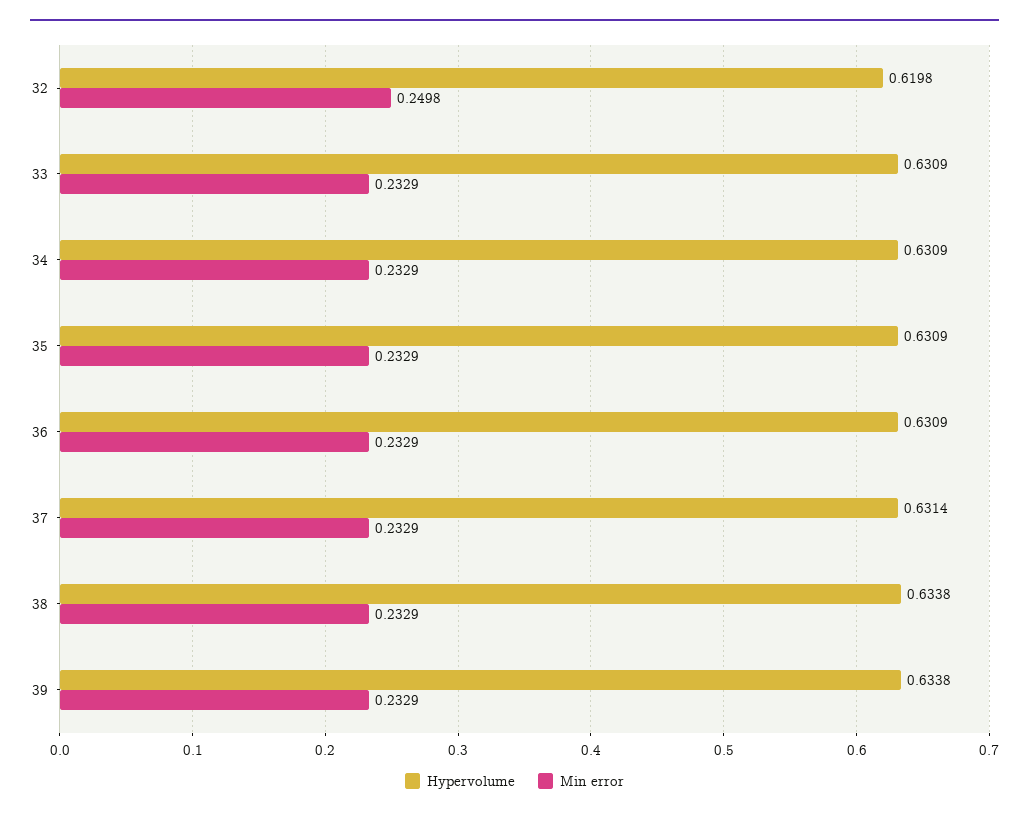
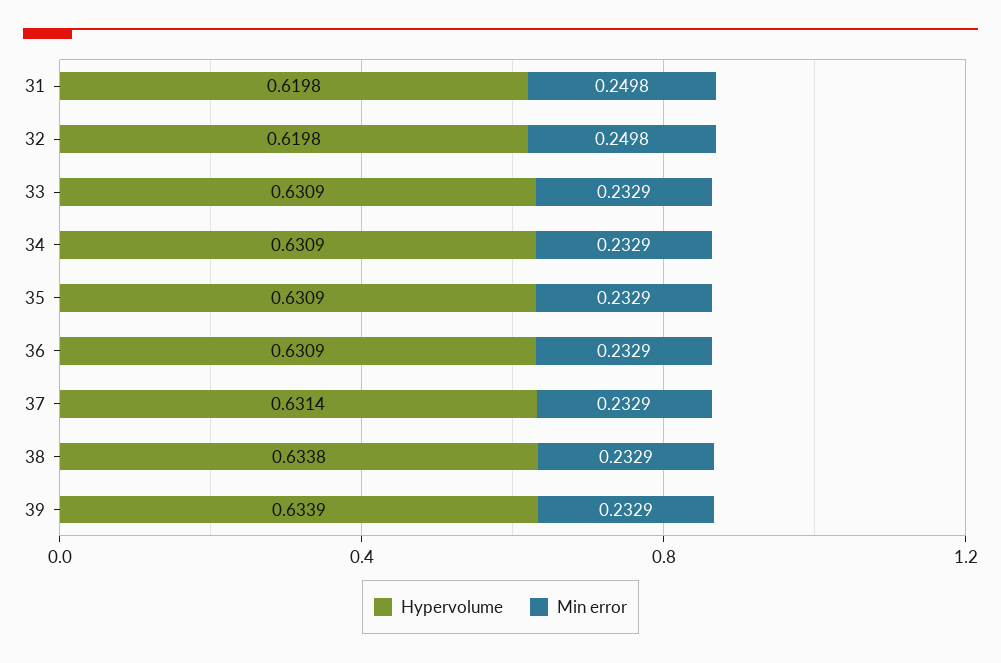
  {
    "Hypervolume": {
      "32": 0.6198,
      "33": 0.6309,
      "34": 0.6309,
      "35": 0.6309,
      "36": 0.6309,
      "37": 0.6314,
      "38": 0.6338,
-     "39": 0.6338
+     "39": 0.6339,
+     "31": 0.6198
    },
    "Min error": {
      "32": 0.2498,
      "33": 0.2329,
      "34": 0.2329,
      "35": 0.2329,
      "36": 0.2329,
      "37": 0.2329,
      "38": 0.2329,
-     "39": 0.2329
+     "39": 0.2329,
+     "31": 0.2498
    }
  }

